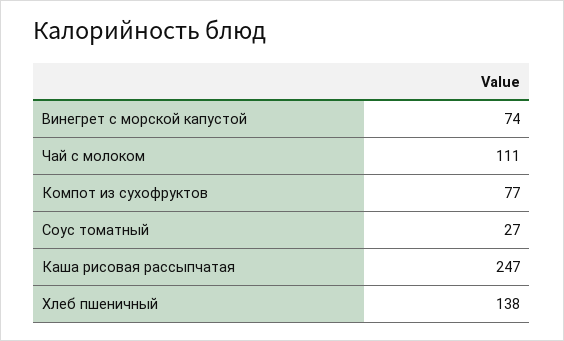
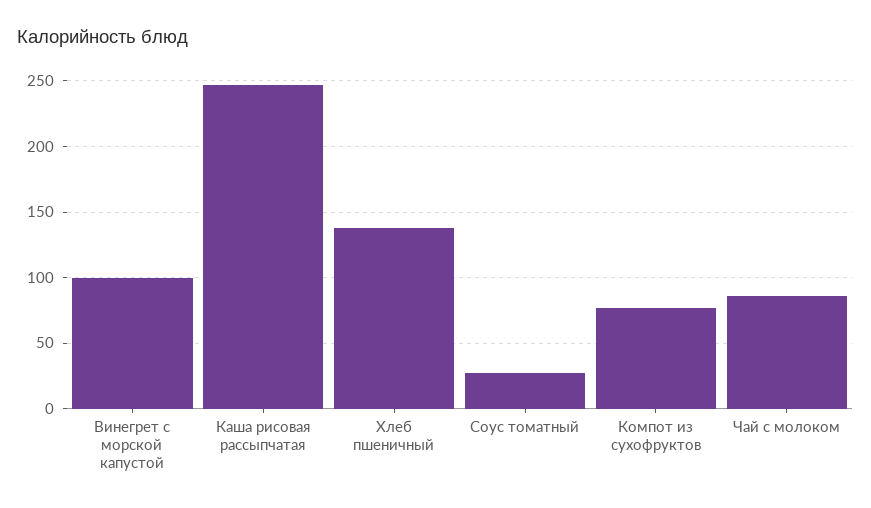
  {
-   "Винегрет с морской капустой": 74,
+   "Винегрет с морской капустой": 100,
-   "Чай с молоком": 111,
+   "Чай с молоком": 85,
    "Компот из сухофруктов": 77,
    "Соус томатный": 27,
    "Каша рисовая рассыпчатая": 247,
    "Хлеб пшеничный": 138
  }

